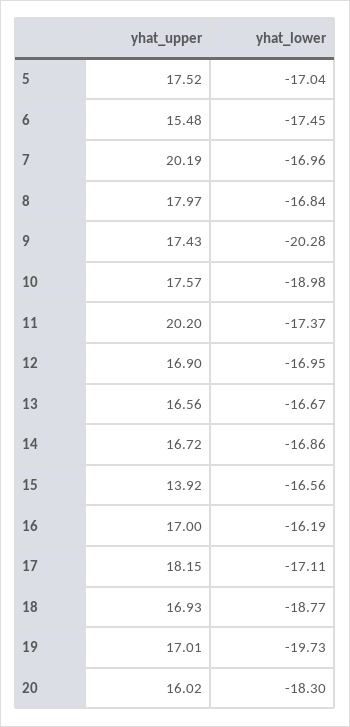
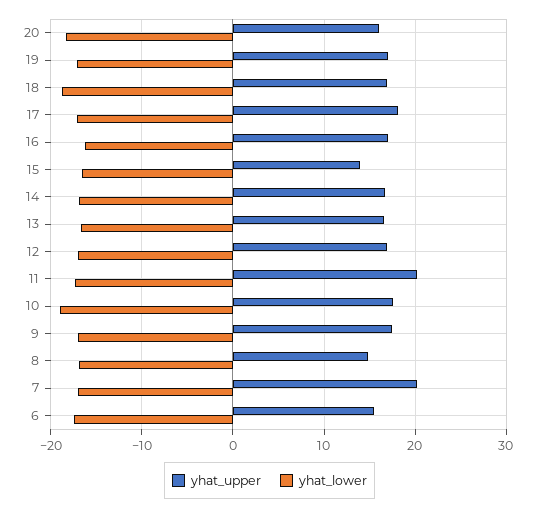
  {
    "yhat_upper": {
-     "5": 17.52,
      "6": 15.48,
      "7": 20.19,
-     "8": 17.97,
+     "8": 15,
      "9": 17.43,
      "10": 17.57,
      "11": 20.2,
      "12": 16.9,
      "13": 16.56,
      "14": 16.72,
      "15": 13.92,
      "16": 17,
      "17": 18.15,
      "18": 16.93,
      "19": 17.01,
      "20": 16.02
    },
    "yhat_lower": {
-     "5": -17.04,
      "6": -17.45,
      "7": -16.96,
      "8": -16.84,
-     "9": -20.28,
+     "9": -17,
      "10": -18.98,
      "11": -17.37,
      "12": -16.95,
      "13": -16.67,
      "14": -16.86,
      "15": -16.56,
      "16": -16.19,
      "17": -17.11,
      "18": -18.77,
-     "19": -19.73,
+     "19": -17,
      "20": -18.3
    }
  }

